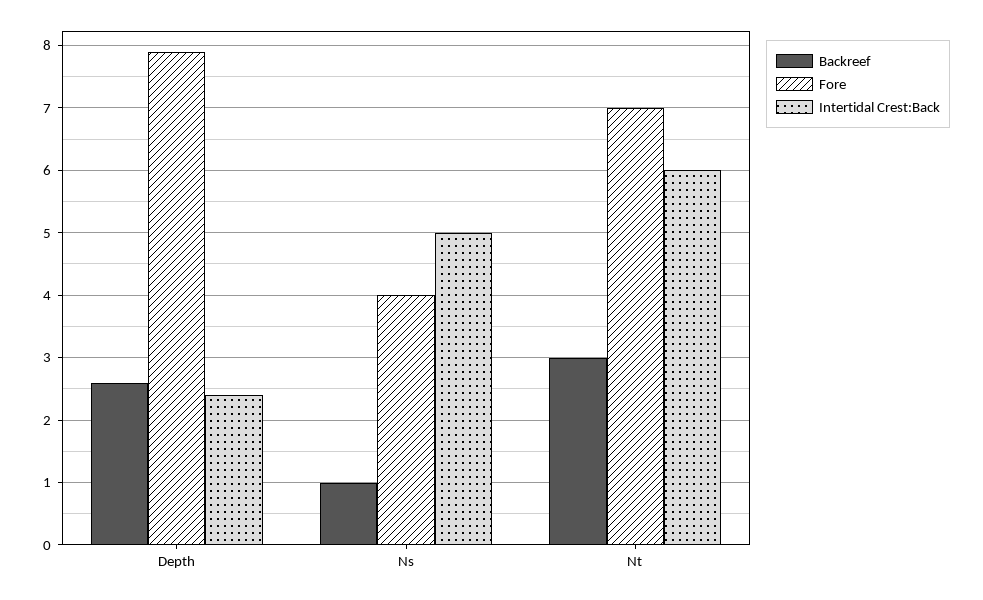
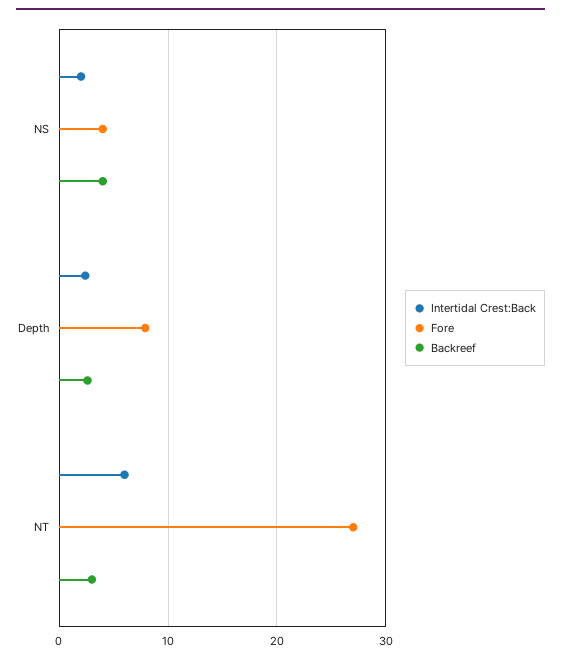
  {
    "Backreef": {
      "Depth": 2.6,
-     "Ns": 1,
+     "Ns": 4,
      "Nt": 3
    },
    "Fore": {
      "Depth": 7.9,
      "Ns": 4,
-     "Nt": 7
+     "Nt": 27
    },
    "Intertidal Crest:Back": {
      "Depth": 2.4,
-     "Ns": 5,
+     "Ns": 2,
      "Nt": 6
    }
  }

